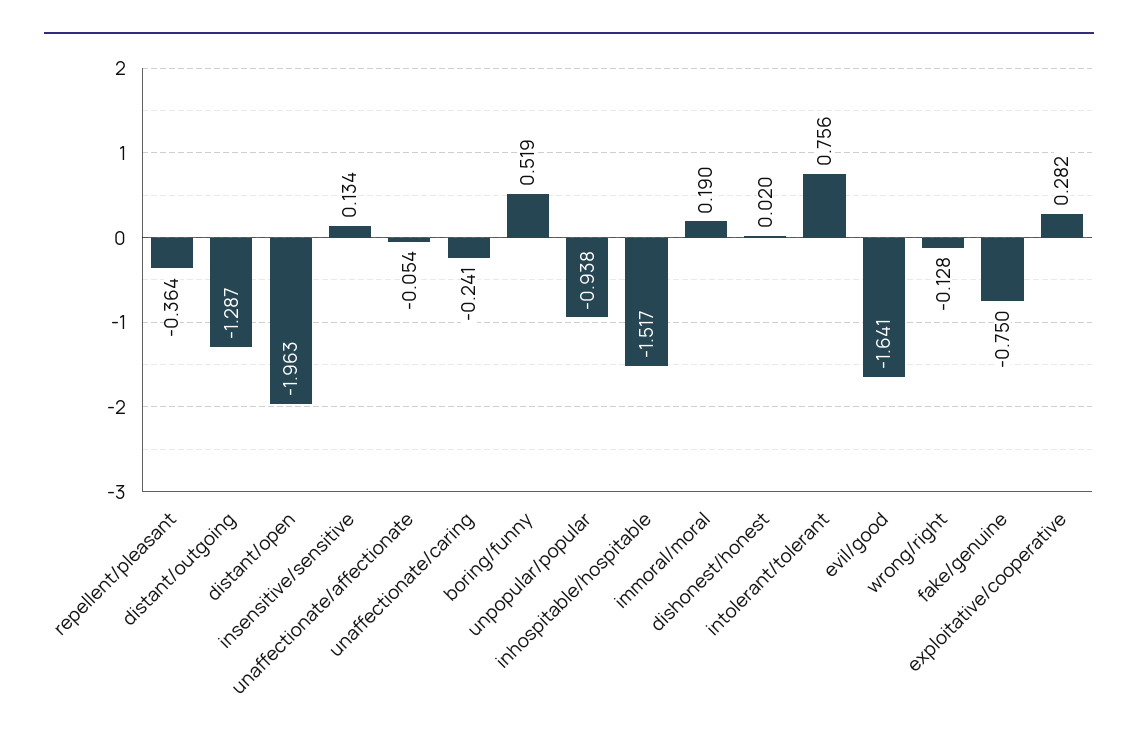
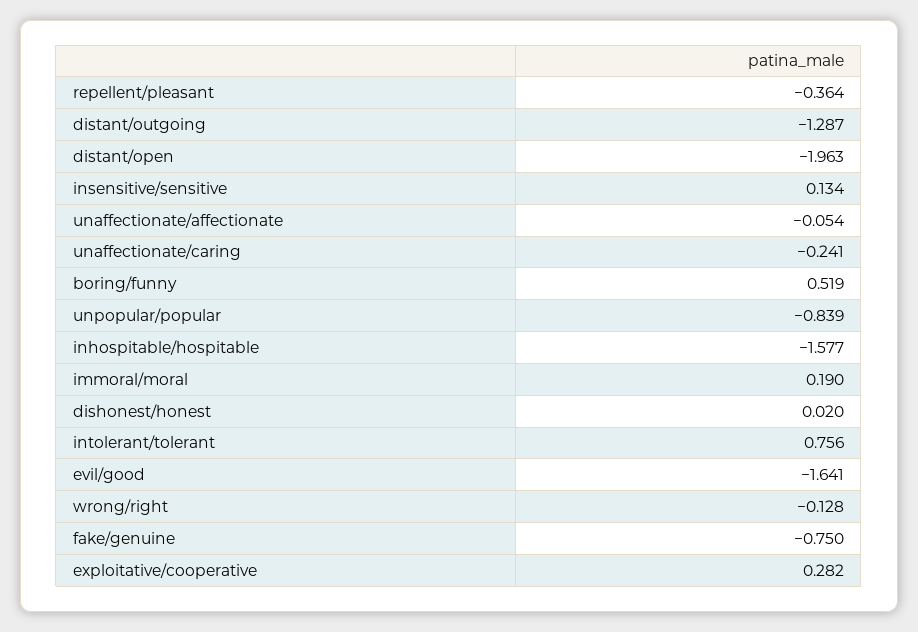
  {
    "repellent/pleasant": -0.364,
    "distant/outgoing": -1.287,
    "distant/open": -1.963,
    "insensitive/sensitive": 0.134,
    "unaffectionate/affectionate": -0.054,
    "unaffectionate/caring": -0.241,
    "boring/funny": 0.519,
-   "unpopular/popular": -0.938,
+   "unpopular/popular": -0.839,
-   "inhospitable/hospitable": -1.517,
+   "inhospitable/hospitable": -1.577,
    "immoral/moral": 0.19,
    "dishonest/honest": 0.02,
    "intolerant/tolerant": 0.756,
    "evil/good": -1.641,
    "wrong/right": -0.128,
    "fake/genuine": -0.75,
    "exploitative/cooperative": 0.282
  }

